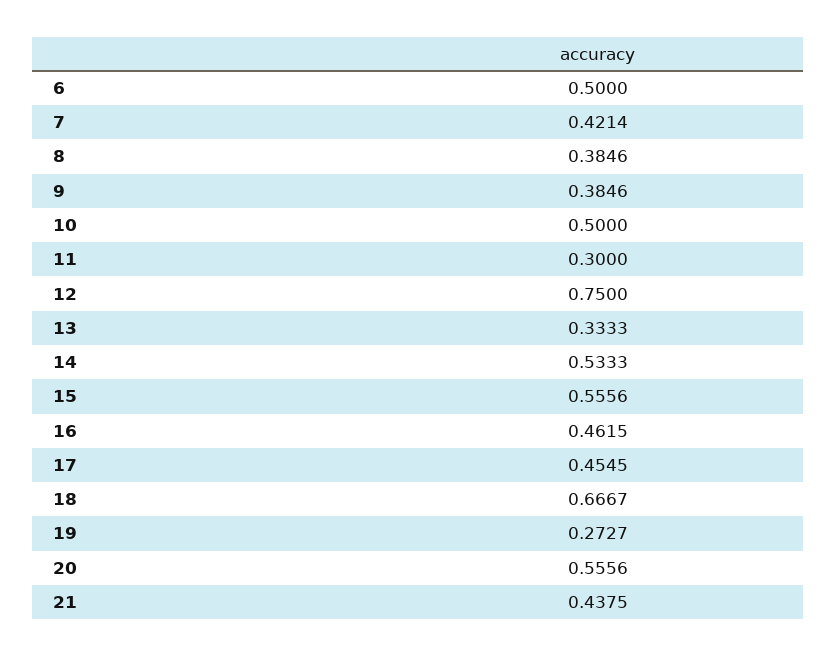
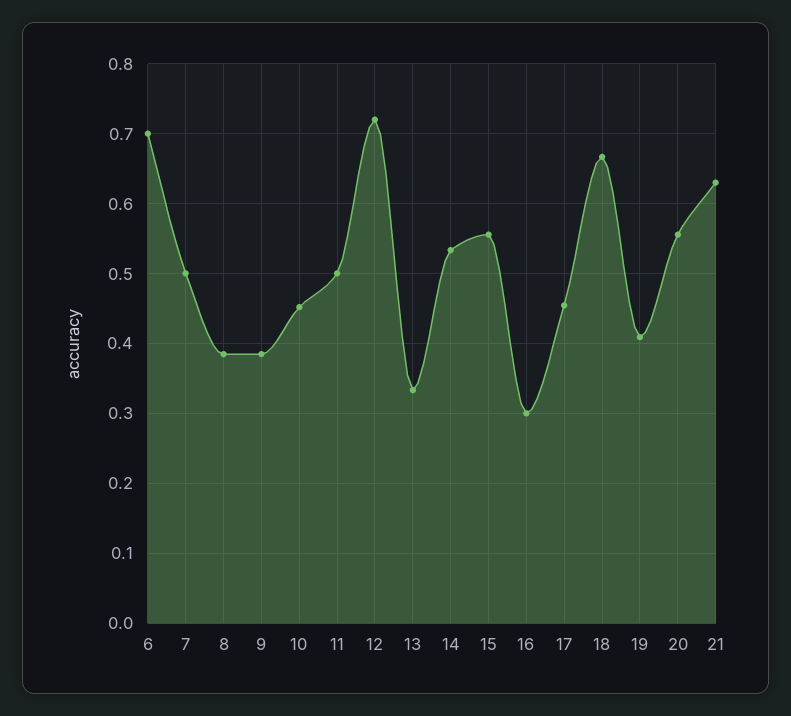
  {
-   "6": 0.5,
+   "6": 0.7,
-   "7": 0.4214,
+   "7": 0.5,
    "8": 0.3846,
    "9": 0.3846,
-   "10": 0.5,
+   "10": 0.45,
-   "11": 0.3,
+   "11": 0.5,
-   "12": 0.75,
+   "12": 0.72,
    "13": 0.3333,
    "14": 0.5333,
    "15": 0.5556,
-   "16": 0.4615,
+   "16": 0.3,
    "17": 0.4545,
    "18": 0.6667,
-   "19": 0.2727,
+   "19": 0.41,
    "20": 0.5556,
-   "21": 0.4375
+   "21": 0.63
  }

